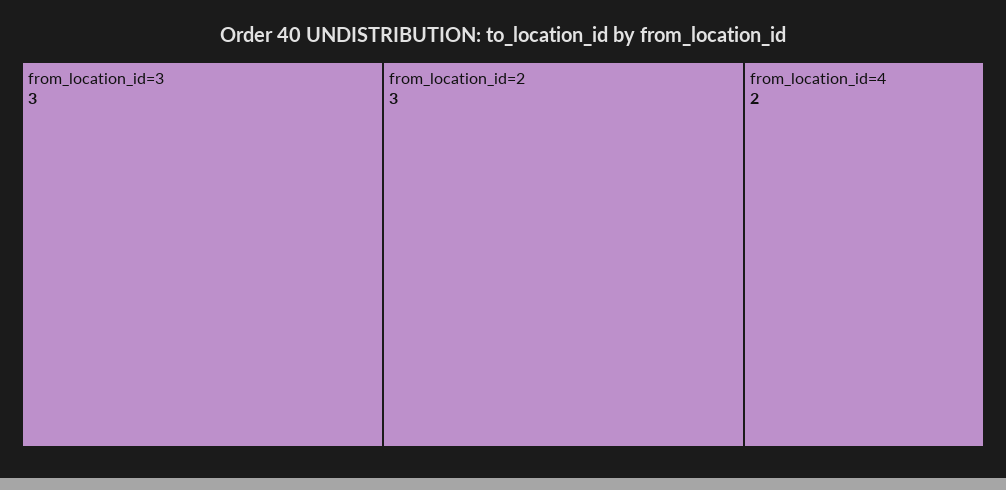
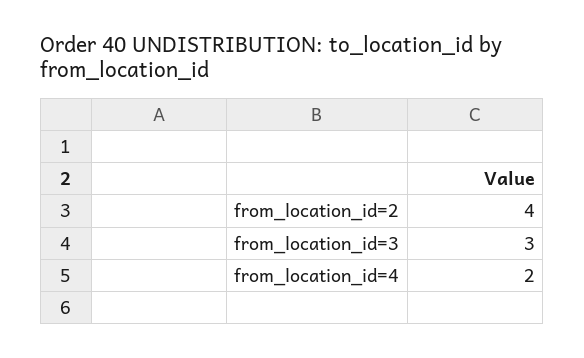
  {
    "from_location_id=3": 3,
-   "from_location_id=2": 3,
+   "from_location_id=2": 4,
    "from_location_id=4": 2
  }

